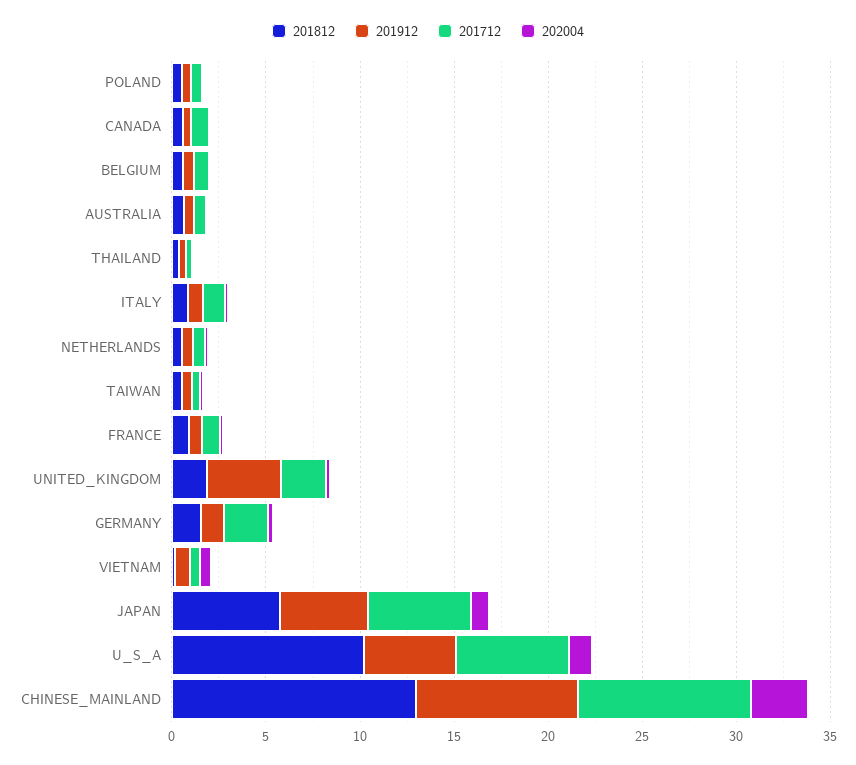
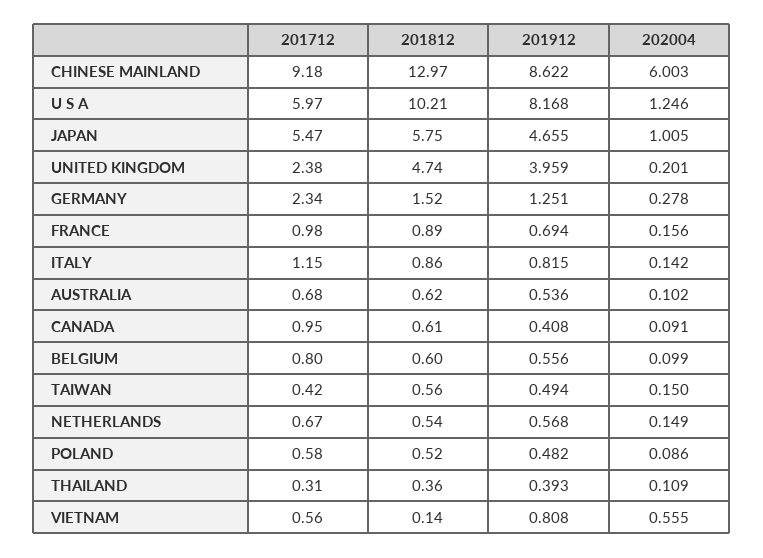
  {
    "201812": {
      "POLAND": 0.52,
      "CANADA": 0.61,
      "BELGIUM": 0.6,
      "AUSTRALIA": 0.62,
      "THAILAND": 0.36,
      "ITALY": 0.86,
      "NETHERLANDS": 0.54,
      "TAIWAN": 0.56,
      "FRANCE": 0.89,
-     "UNITED_KINGDOM": 2,
+     "UNITED_KINGDOM": 4.74,
      "GERMANY": 1.52,
      "VIETNAM": 0.14,
      "JAPAN": 5.75,
      "U_S_A": 10.21,
      "CHINESE_MAINLAND": 12.97
    },
    "201912": {
      "POLAND": 0.482,
      "CANADA": 0.408,
      "BELGIUM": 0.556,
      "AUSTRALIA": 0.536,
      "THAILAND": 0.393,
      "ITALY": 0.815,
      "NETHERLANDS": 0.568,
      "TAIWAN": 0.494,
      "FRANCE": 0.694,
      "UNITED_KINGDOM": 3.959,
      "GERMANY": 1.251,
      "VIETNAM": 0.808,
      "JAPAN": 4.655,
-     "U_S_A": 5,
+     "U_S_A": 8.168,
      "CHINESE_MAINLAND": 8.622
    },
    "201712": {
      "POLAND": 0.58,
      "CANADA": 0.95,
      "BELGIUM": 0.8,
      "AUSTRALIA": 0.68,
      "THAILAND": 0.31,
      "ITALY": 1.15,
      "NETHERLANDS": 0.67,
      "TAIWAN": 0.42,
      "FRANCE": 0.98,
      "UNITED_KINGDOM": 2.38,
      "GERMANY": 2.34,
      "VIETNAM": 0.56,
      "JAPAN": 5.47,
      "U_S_A": 5.97,
      "CHINESE_MAINLAND": 9.18
    },
    "202004": {
      "POLAND": 0.086,
      "CANADA": 0.091,
      "BELGIUM": 0.099,
      "AUSTRALIA": 0.102,
      "THAILAND": 0.109,
      "ITALY": 0.142,
      "NETHERLANDS": 0.149,
      "TAIWAN": 0.15,
      "FRANCE": 0.156,
      "UNITED_KINGDOM": 0.201,
      "GERMANY": 0.278,
      "VIETNAM": 0.555,
      "JAPAN": 1.005,
      "U_S_A": 1.246,
-     "CHINESE_MAINLAND": 3
+     "CHINESE_MAINLAND": 6.003
    }
  }

